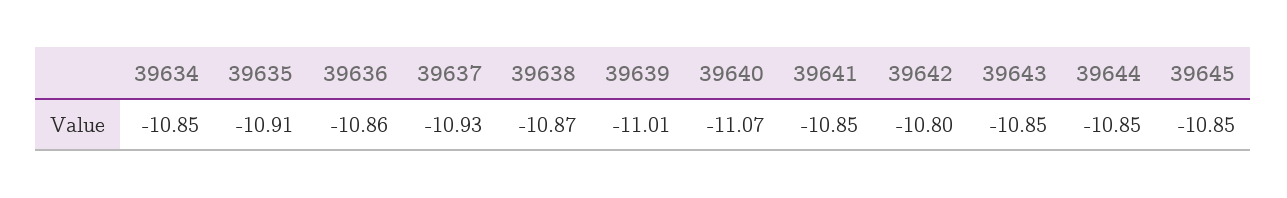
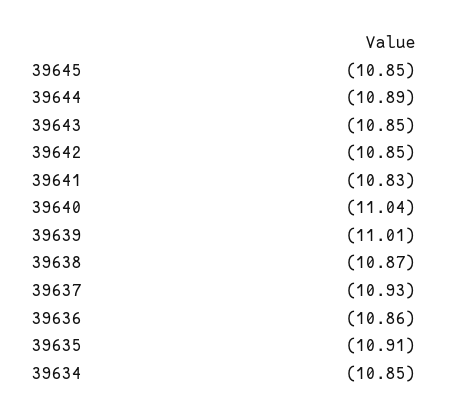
  {
    "39634": -10.85,
    "39635": -10.91,
    "39636": -10.86,
    "39637": -10.93,
    "39638": -10.87,
    "39639": -11.01,
-   "39640": -11.07,
+   "39640": -11.04,
-   "39641": -10.85,
+   "39641": -10.83,
-   "39642": -10.8,
+   "39642": -10.85,
    "39643": -10.85,
-   "39644": -10.85,
+   "39644": -10.89,
    "39645": -10.85
  }

